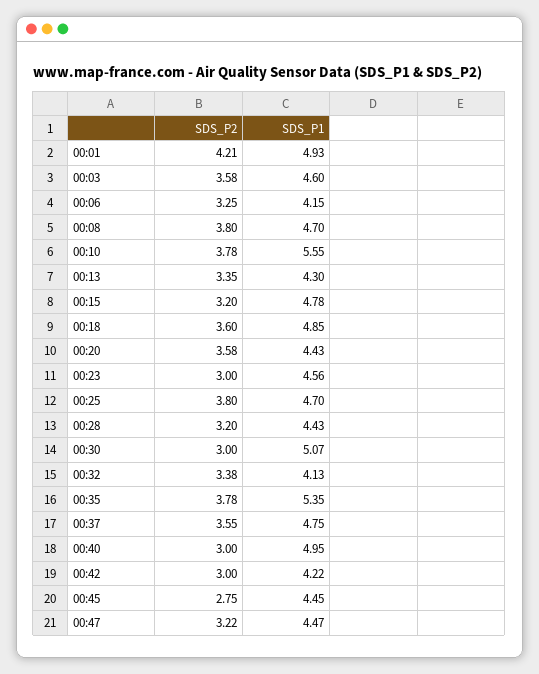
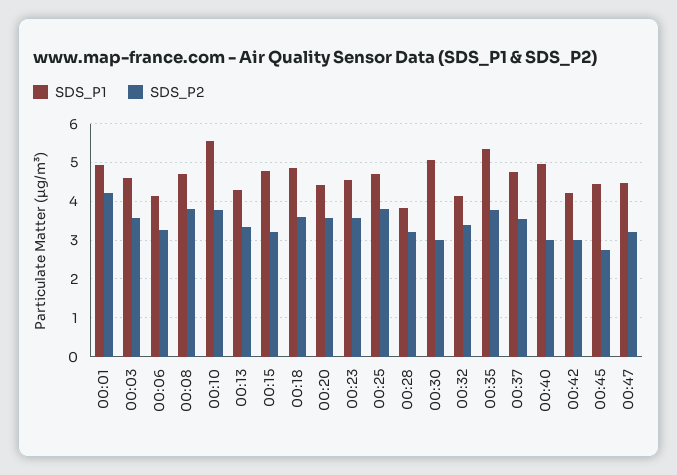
  {
    "SDS_P2": {
      "00:01": 4.21,
      "00:03": 3.58,
      "00:06": 3.25,
      "00:08": 3.8,
      "00:10": 3.78,
      "00:13": 3.35,
      "00:15": 3.2,
      "00:18": 3.6,
      "00:20": 3.58,
-     "00:23": 3,
+     "00:23": 3.6,
      "00:25": 3.8,
      "00:28": 3.2,
      "00:30": 3,
      "00:32": 3.38,
      "00:35": 3.78,
      "00:37": 3.55,
      "00:40": 3,
      "00:42": 3,
      "00:45": 2.75,
      "00:47": 3.22
    },
    "SDS_P1": {
      "00:01": 4.93,
      "00:03": 4.6,
      "00:06": 4.15,
      "00:08": 4.7,
      "00:10": 5.55,
      "00:13": 4.3,
      "00:15": 4.78,
      "00:18": 4.85,
      "00:20": 4.43,
      "00:23": 4.56,
      "00:25": 4.7,
-     "00:28": 4.43,
+     "00:28": 3.8,
      "00:30": 5.07,
      "00:32": 4.13,
      "00:35": 5.35,
      "00:37": 4.75,
      "00:40": 4.95,
      "00:42": 4.22,
      "00:45": 4.45,
      "00:47": 4.47
    }
  }

